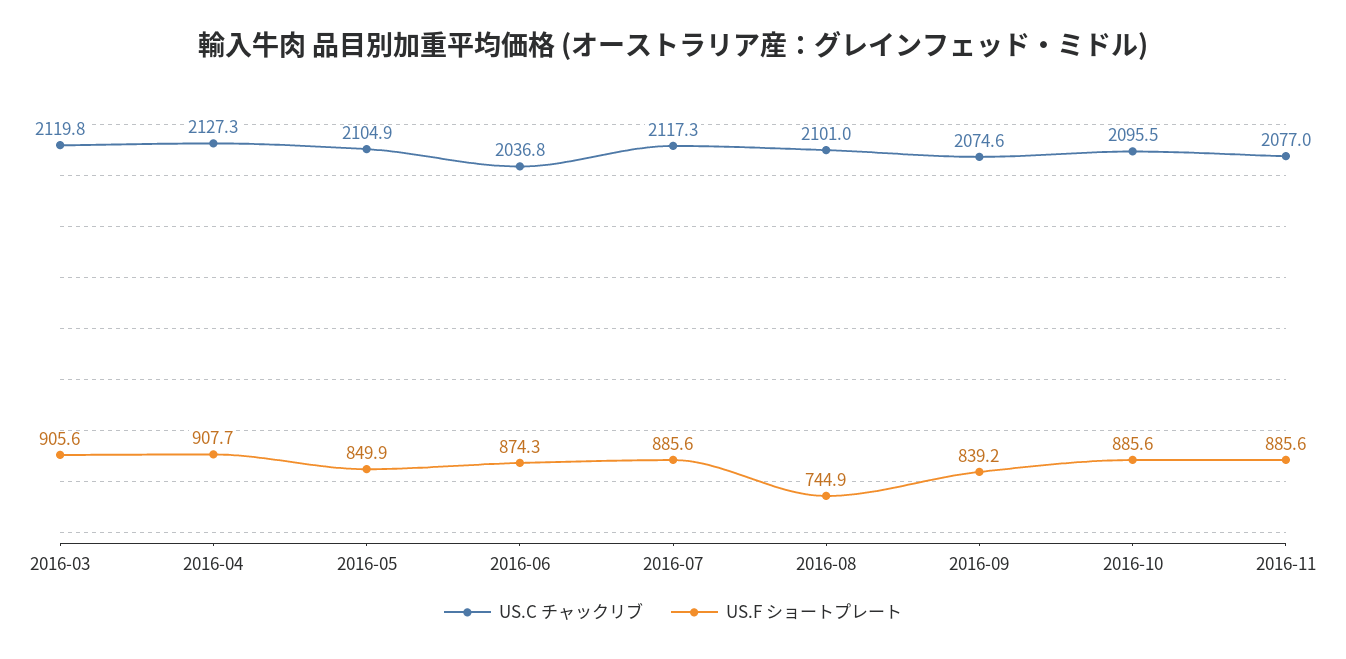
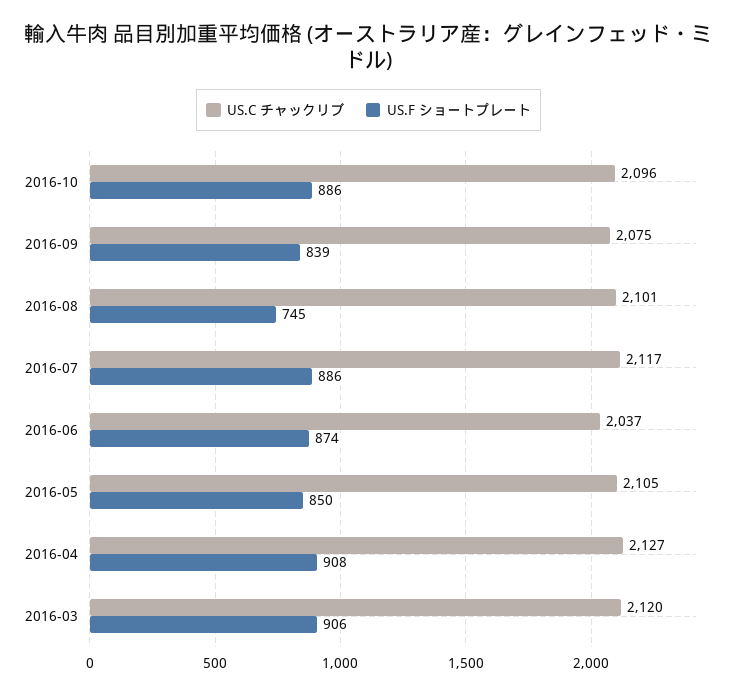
  {
    "US.C チャックリブ": {
      "2016-03": 2119.8,
      "2016-04": 2127.3,
      "2016-05": 2104.9,
      "2016-06": 2036.8,
      "2016-07": 2117.3,
      "2016-08": 2101,
      "2016-09": 2074.6,
-     "2016-10": 2095.5,
+     "2016-10": 2095.5
-     "2016-11": 2077
    },
    "US.F ショートプレート": {
      "2016-03": 905.6,
      "2016-04": 907.7,
      "2016-05": 849.9,
      "2016-06": 874.3,
      "2016-07": 885.6,
      "2016-08": 744.9,
      "2016-09": 839.2,
-     "2016-10": 885.6,
+     "2016-10": 885.6
-     "2016-11": 885.6
    }
  }

